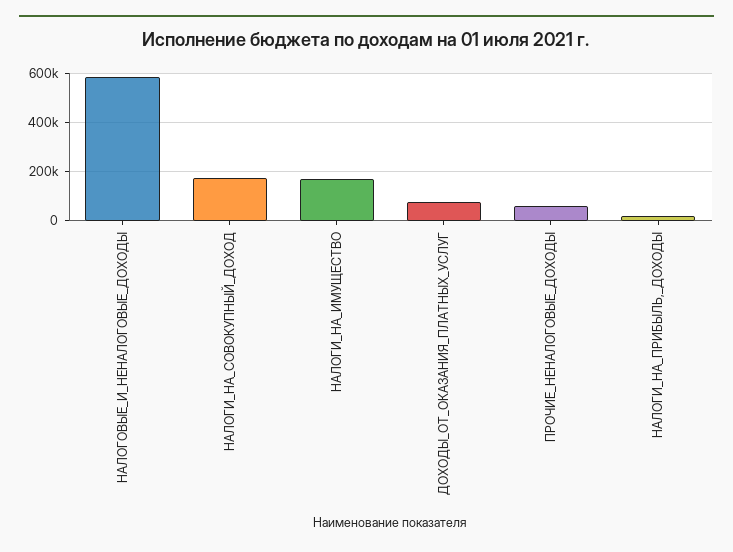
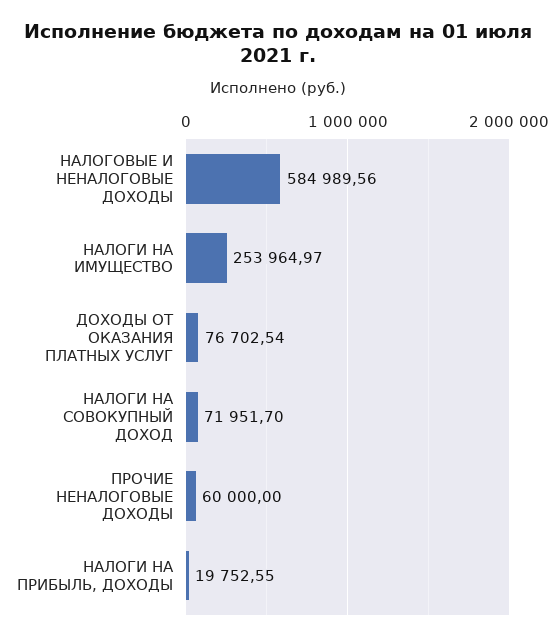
  {
    "НАЛОГОВЫЕ_И_НЕНАЛОГОВЫЕ_ДОХОДЫ": 584989.56,
-   "НАЛОГИ_НА_СОВОКУПНЫЙ_ДОХОД": 175000,
+   "НАЛОГИ_НА_СОВОКУПНЫЙ_ДОХОД": 71951.7,
-   "НАЛОГИ_НА_ИМУЩЕСТВО": 175000,
+   "НАЛОГИ_НА_ИМУЩЕСТВО": 253964.97,
    "ДОХОДЫ_ОТ_ОКАЗАНИЯ_ПЛАТНЫХ_УСЛУГ": 76702.54,
    "ПРОЧИЕ_НЕНАЛОГОВЫЕ_ДОХОДЫ": 60000,
    "НАЛОГИ_НА_ПРИБЫЛЬ,_ДОХОДЫ": 19752.55
  }

